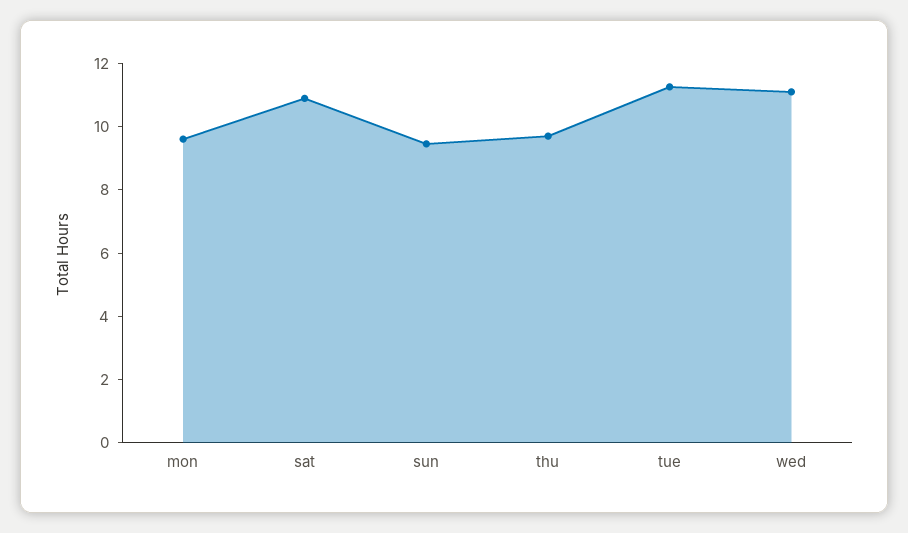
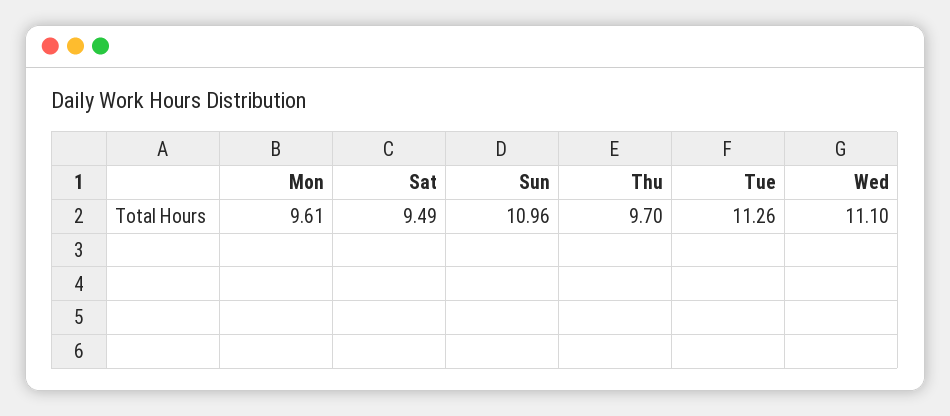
  {
    "mon": 9.61,
-   "sat": 11,
+   "sat": 9.49,
-   "sun": 9.5,
+   "sun": 10.96,
    "thu": 9.7,
    "tue": 11.26,
    "wed": 11.1
  }

